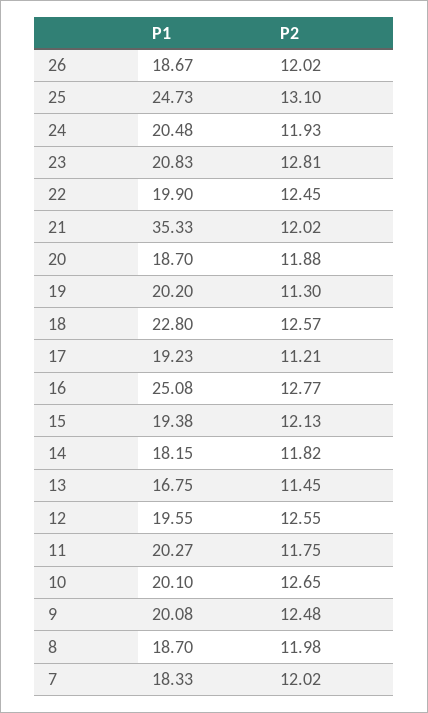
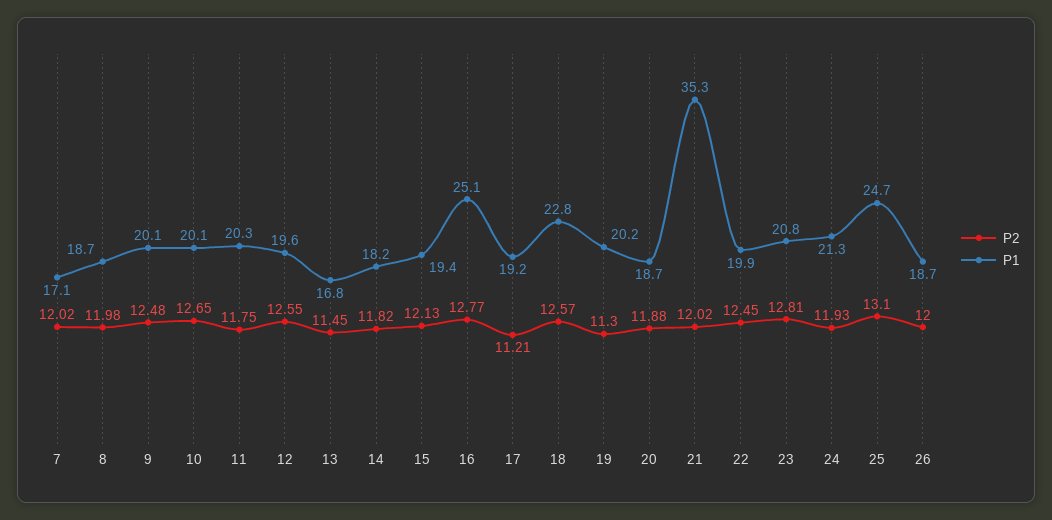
  {
    "P1": {
      "26": 18.67,
      "25": 24.73,
-     "24": 20.48,
+     "24": 21.3,
      "23": 20.83,
      "22": 19.9,
      "21": 35.33,
      "20": 18.7,
      "19": 20.2,
      "18": 22.8,
      "17": 19.23,
      "16": 25.08,
      "15": 19.38,
      "14": 18.15,
      "13": 16.75,
      "12": 19.55,
      "11": 20.27,
      "10": 20.1,
      "9": 20.08,
      "8": 18.7,
-     "7": 18.33
+     "7": 17.1
    },
    "P2": {
-     "26": 12.02,
+     "26": 12,
      "25": 13.1,
      "24": 11.93,
      "23": 12.81,
      "22": 12.45,
      "21": 12.02,
      "20": 11.88,
      "19": 11.3,
      "18": 12.57,
      "17": 11.21,
      "16": 12.77,
      "15": 12.13,
      "14": 11.82,
      "13": 11.45,
      "12": 12.55,
      "11": 11.75,
      "10": 12.65,
      "9": 12.48,
      "8": 11.98,
      "7": 12.02
    }
  }

